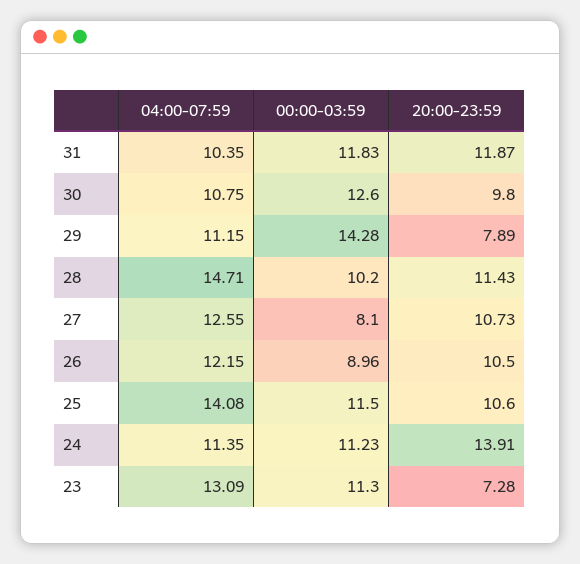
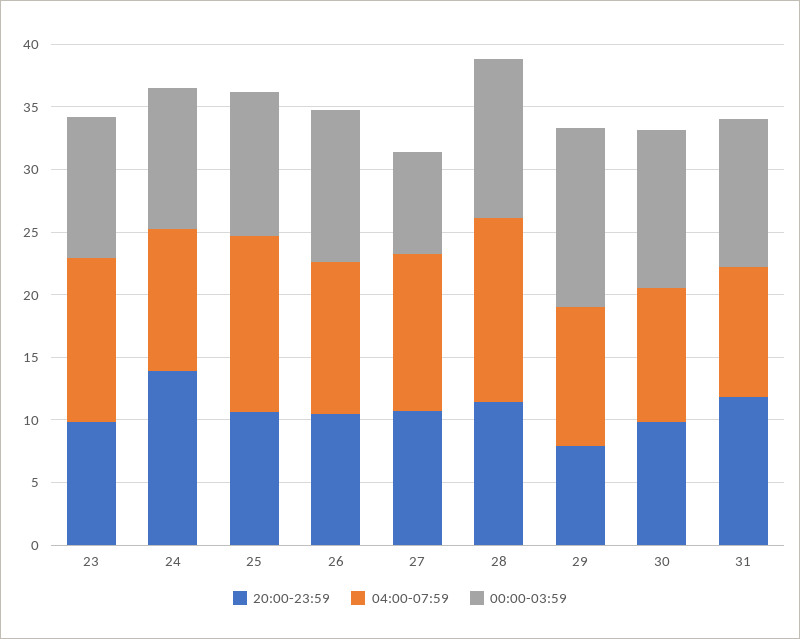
  {
    "04:00-07:59": {
      "31": 10.35,
      "30": 10.75,
      "29": 11.15,
      "28": 14.71,
      "27": 12.55,
      "26": 12.15,
      "25": 14.08,
      "24": 11.35,
      "23": 13.09
    },
    "00:00-03:59": {
      "31": 11.83,
      "30": 12.6,
      "29": 14.28,
-     "28": 10.2,
+     "28": 13,
      "27": 8.1,
-     "26": 8.96,
+     "26": 12,
      "25": 11.5,
      "24": 11.23,
      "23": 11.3
    },
    "20:00-23:59": {
      "31": 11.87,
      "30": 9.8,
      "29": 7.89,
      "28": 11.43,
      "27": 10.73,
      "26": 10.5,
      "25": 10.6,
      "24": 13.91,
-     "23": 7.28
+     "23": 10
    }
  }

